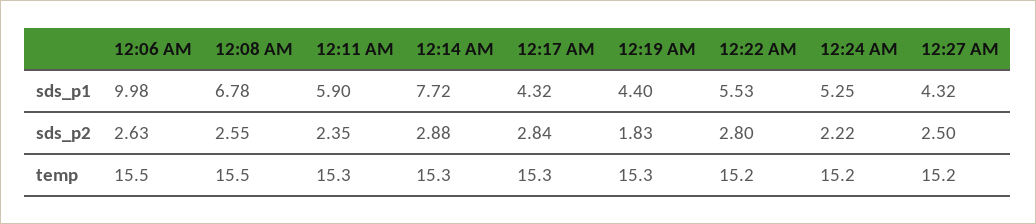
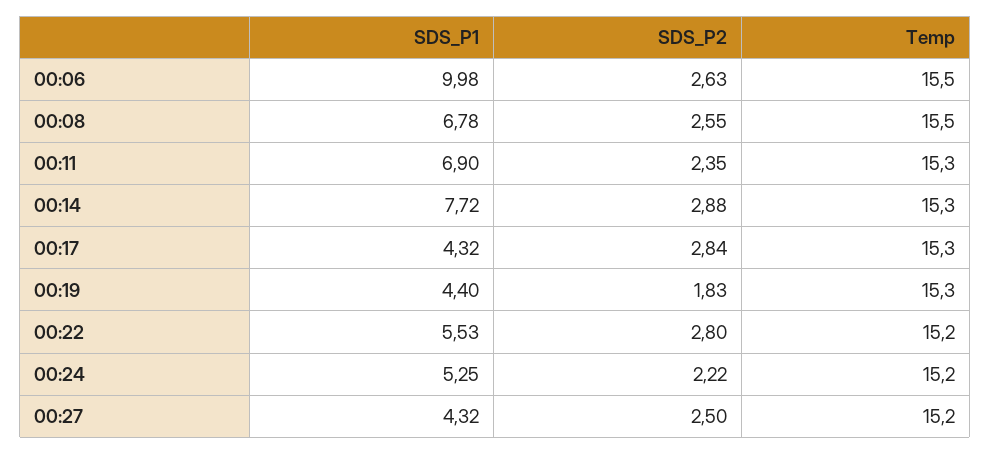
  {
    "12:06 AM": {
      "sds_p1": 9.98,
      "sds_p2": 2.63,
      "temp": 15.5
    },
    "12:08 AM": {
      "sds_p1": 6.78,
      "sds_p2": 2.55,
      "temp": 15.5
    },
    "12:11 AM": {
-     "sds_p1": 5.9,
+     "sds_p1": 6.9,
      "sds_p2": 2.35,
      "temp": 15.3
    },
    "12:14 AM": {
      "sds_p1": 7.72,
      "sds_p2": 2.88,
      "temp": 15.3
    },
    "12:17 AM": {
      "sds_p1": 4.32,
      "sds_p2": 2.84,
      "temp": 15.3
    },
    "12:19 AM": {
      "sds_p1": 4.4,
      "sds_p2": 1.83,
      "temp": 15.3
    },
    "12:22 AM": {
      "sds_p1": 5.53,
      "sds_p2": 2.8,
      "temp": 15.2
    },
    "12:24 AM": {
      "sds_p1": 5.25,
      "sds_p2": 2.22,
      "temp": 15.2
    },
    "12:27 AM": {
      "sds_p1": 4.32,
      "sds_p2": 2.5,
      "temp": 15.2
    }
  }

